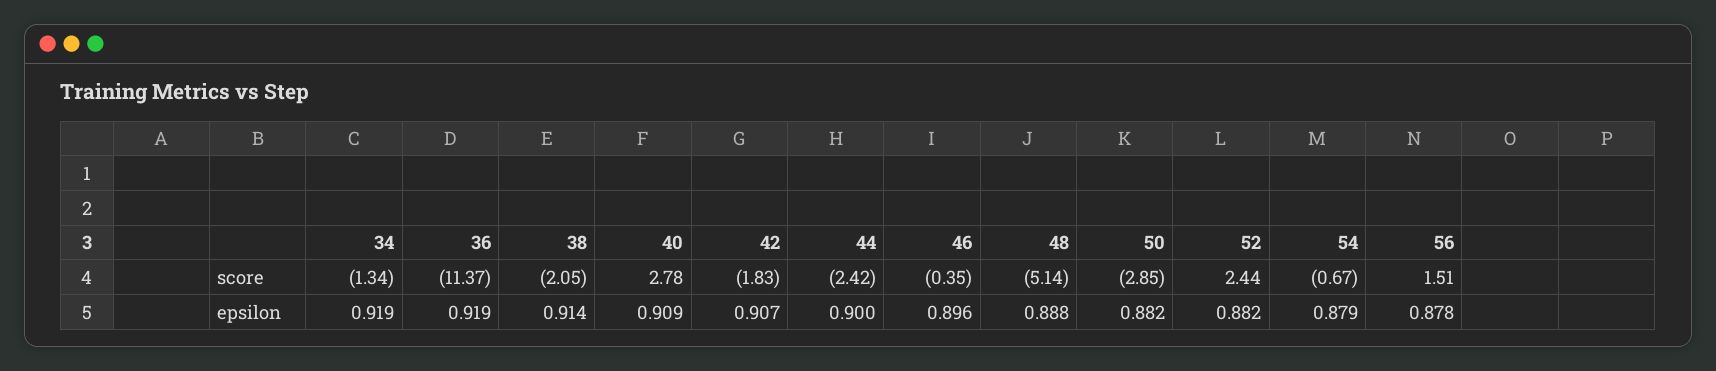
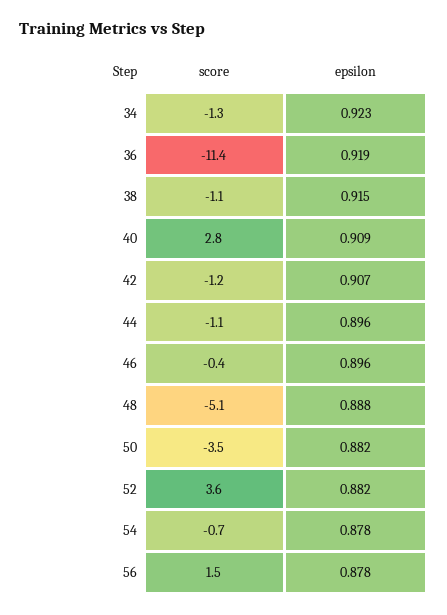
  {
    "34": {
      "score": -1.34,
-     "epsilon": 0.919
+     "epsilon": 0.923
    },
    "36": {
      "score": -11.37,
      "epsilon": 0.919
    },
    "38": {
-     "score": -2.05,
+     "score": -1.1,
-     "epsilon": 0.914
+     "epsilon": 0.915
    },
    "40": {
      "score": 2.78,
      "epsilon": 0.909
    },
    "42": {
-     "score": -1.83,
+     "score": -1.2,
      "epsilon": 0.907
    },
    "44": {
-     "score": -2.42,
+     "score": -1.1,
-     "epsilon": 0.9
+     "epsilon": 0.896
    },
    "46": {
      "score": -0.35,
      "epsilon": 0.896
    },
    "48": {
      "score": -5.14,
      "epsilon": 0.888
    },
    "50": {
-     "score": -2.85,
+     "score": -3.5,
      "epsilon": 0.882
    },
    "52": {
-     "score": 2.44,
+     "score": 3.6,
      "epsilon": 0.882
    },
    "54": {
      "score": -0.67,
-     "epsilon": 0.879
+     "epsilon": 0.878
    },
    "56": {
      "score": 1.51,
      "epsilon": 0.878
    }
  }

